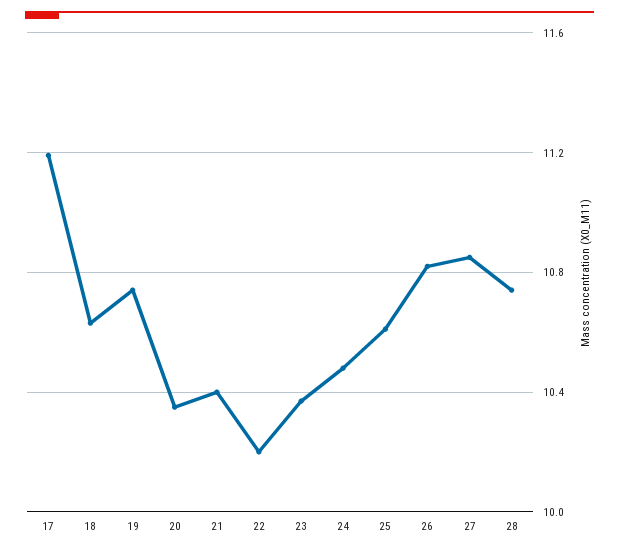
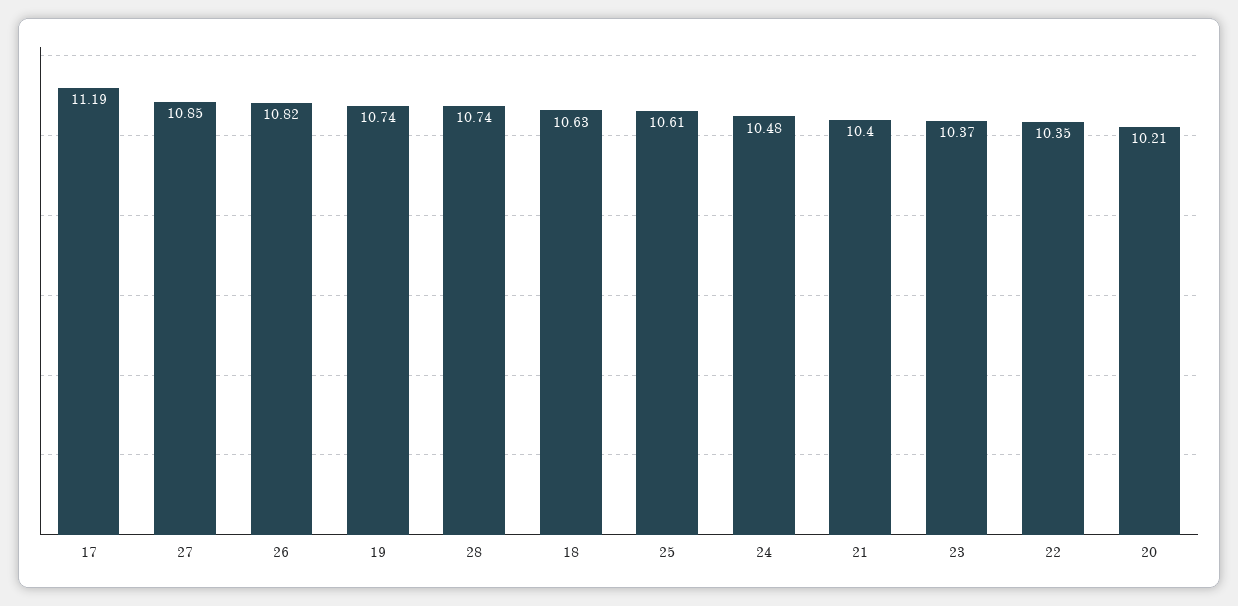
  {
    "17": 11.19,
    "18": 10.63,
    "19": 10.74,
-   "20": 10.35,
+   "20": 10.21,
    "21": 10.4,
-   "22": 10.2,
+   "22": 10.35,
    "23": 10.37,
    "24": 10.48,
    "25": 10.61,
    "26": 10.82,
    "27": 10.85,
    "28": 10.74
  }

